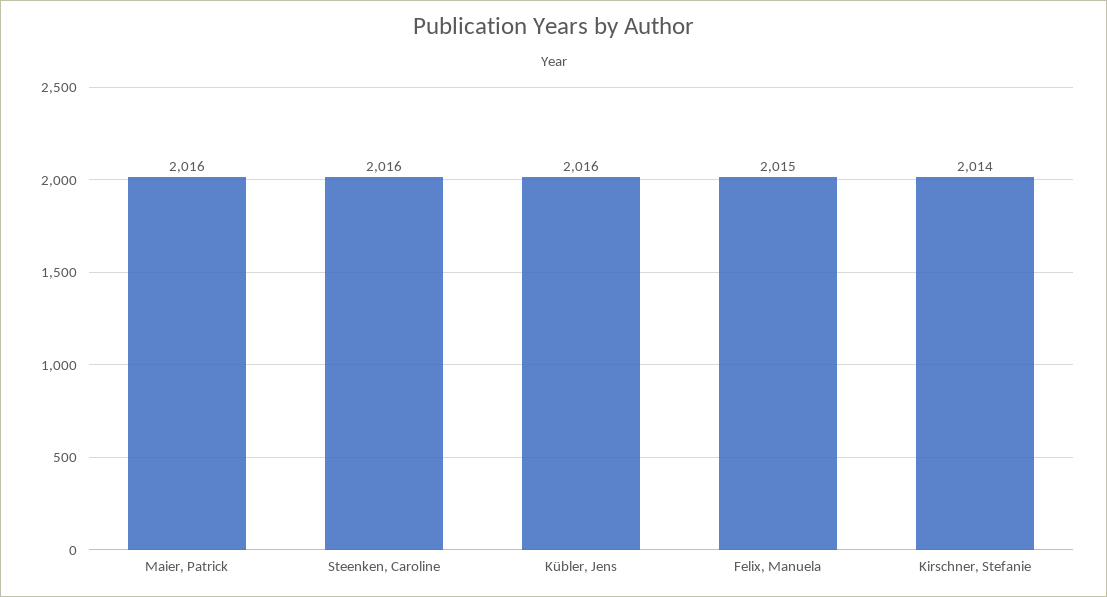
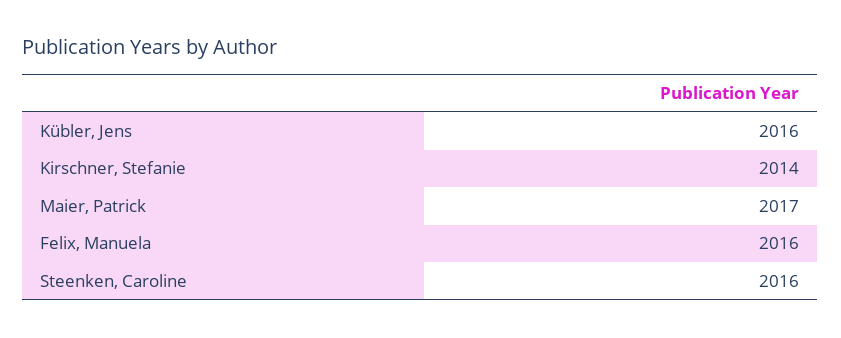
  {
-   "Maier, Patrick": 2016,
+   "Maier, Patrick": 2017,
    "Steenken, Caroline": 2016,
    "Kübler, Jens": 2016,
-   "Felix, Manuela": 2015,
+   "Felix, Manuela": 2016,
    "Kirschner, Stefanie": 2014
  }

